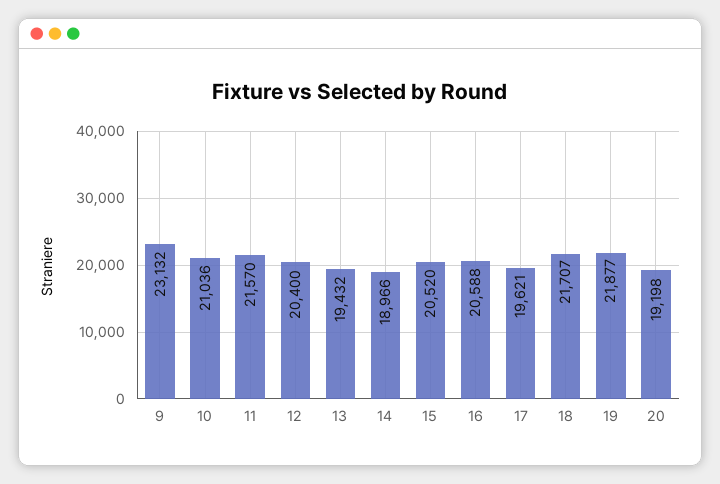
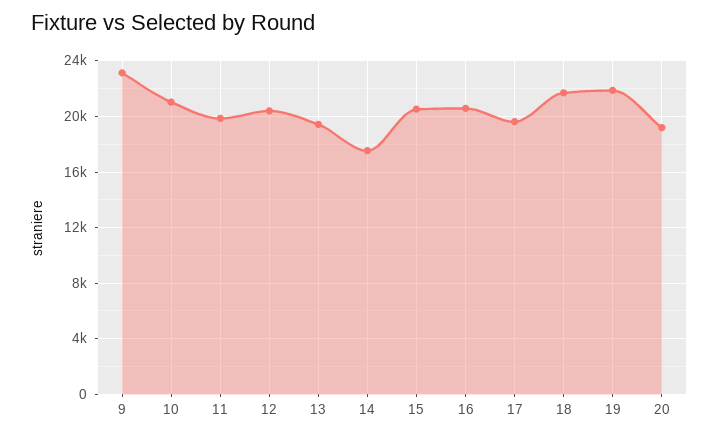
  {
    "9": 23132,
    "10": 21036,
-   "11": 21570,
+   "11": 20000,
    "12": 20400,
    "13": 19432,
-   "14": 18966,
+   "14": 17500,
    "15": 20520,
    "16": 20588,
    "17": 19621,
    "18": 21707,
    "19": 21877,
    "20": 19198
  }

